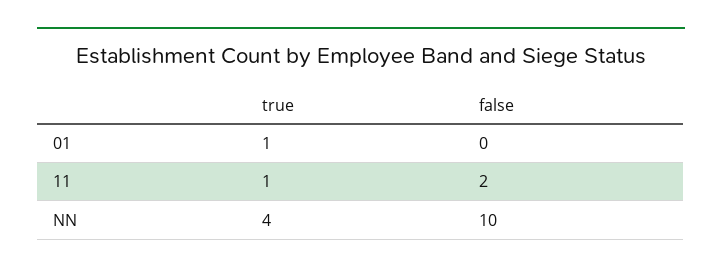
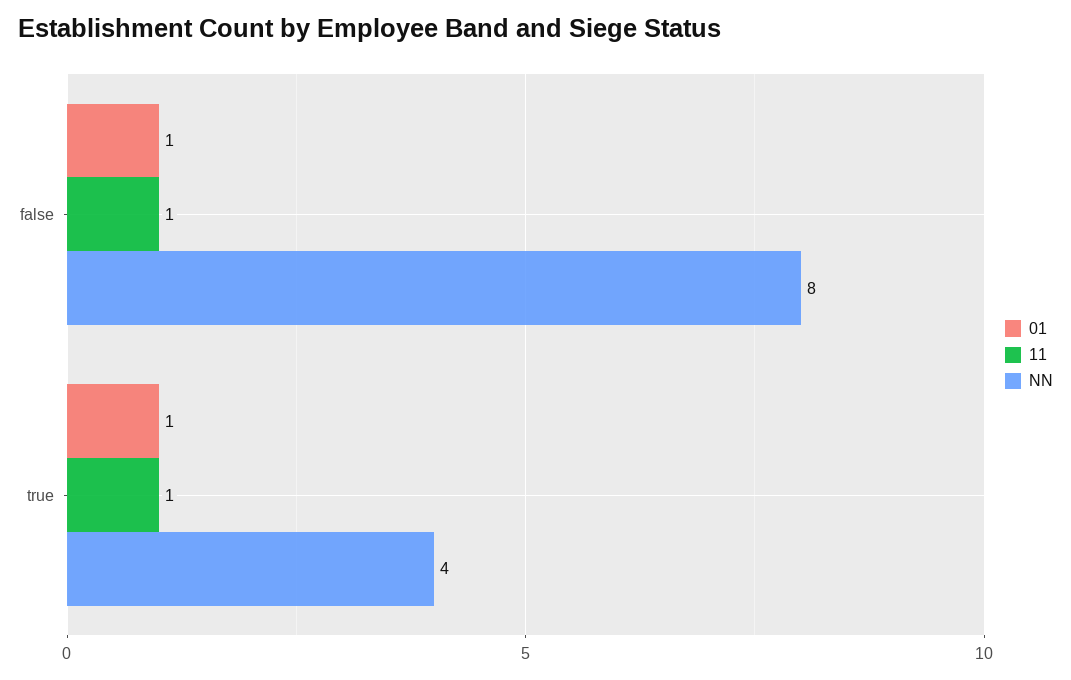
  {
    "01": {
      "true": 1,
-     "false": 0
+     "false": 1
    },
    "11": {
      "true": 1,
-     "false": 2
+     "false": 1
    },
    "NN": {
      "true": 4,
-     "false": 10
+     "false": 8
    }
  }

